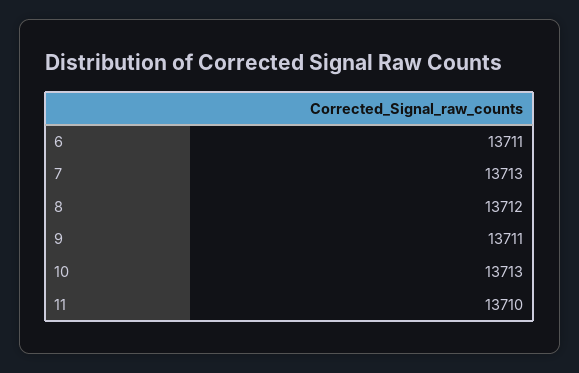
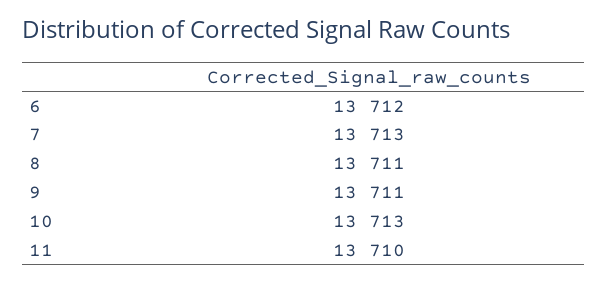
  {
-   "6": 13711,
+   "6": 13712,
    "7": 13713,
-   "8": 13712,
+   "8": 13711,
    "9": 13711,
    "10": 13713,
    "11": 13710
  }

